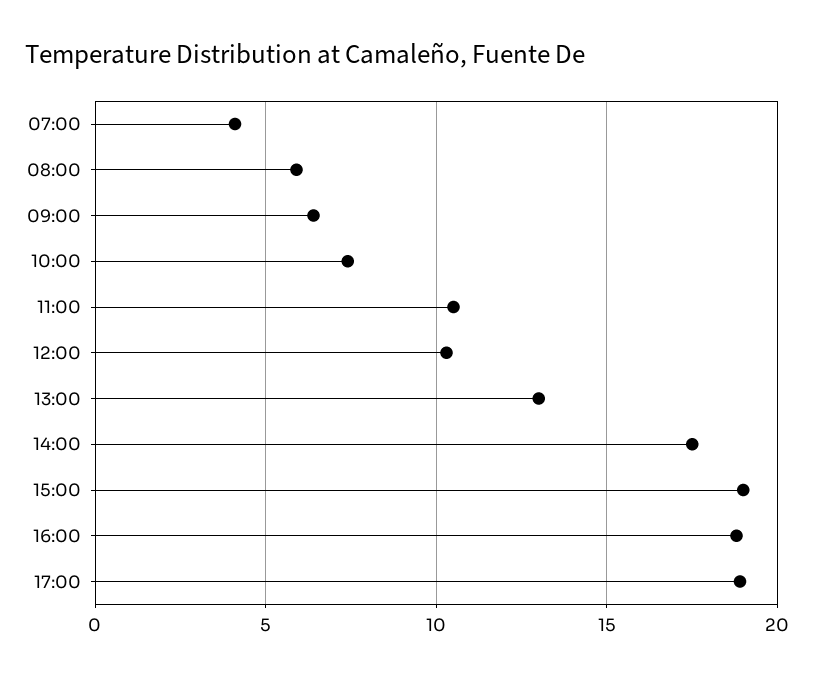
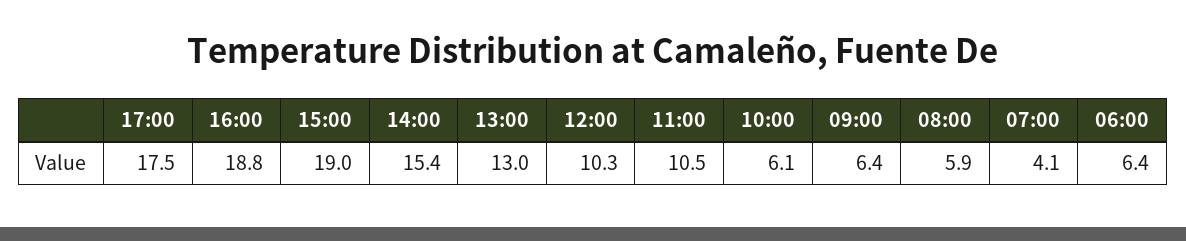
  {
    "07:00": 4.1,
    "08:00": 5.9,
    "09:00": 6.4,
-   "10:00": 7.5,
+   "10:00": 6.1,
    "11:00": 10.5,
    "12:00": 10.3,
    "13:00": 13,
-   "14:00": 17.5,
+   "14:00": 15.4,
    "15:00": 19,
    "16:00": 18.8,
-   "17:00": 19
+   "17:00": 17.5,
+   "06:00": 6.4
  }

